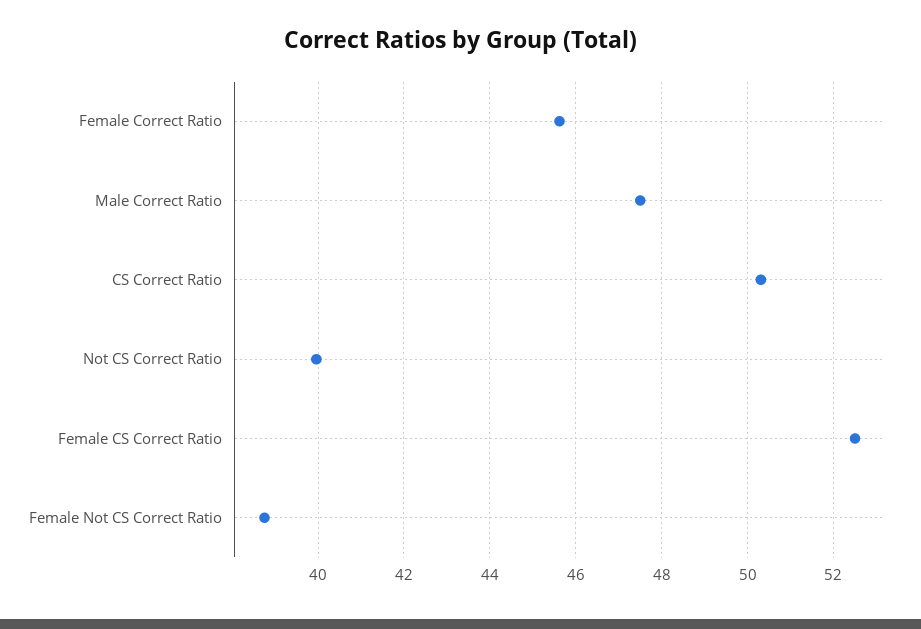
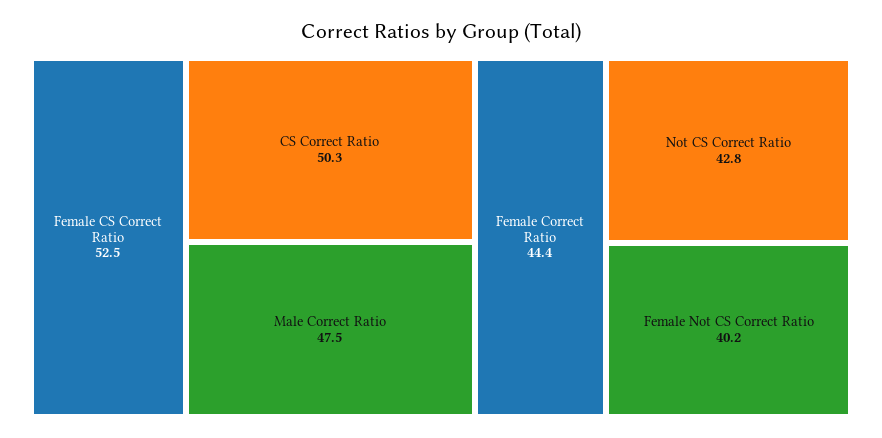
  {
-   "Female Correct Ratio": 45.6,
+   "Female Correct Ratio": 44.4,
    "Male Correct Ratio": 47.5,
    "CS Correct Ratio": 50.3,
-   "Not CS Correct Ratio": 40,
+   "Not CS Correct Ratio": 42.8,
    "Female CS Correct Ratio": 52.5,
-   "Female Not CS Correct Ratio": 38.8
+   "Female Not CS Correct Ratio": 40.2
  }

